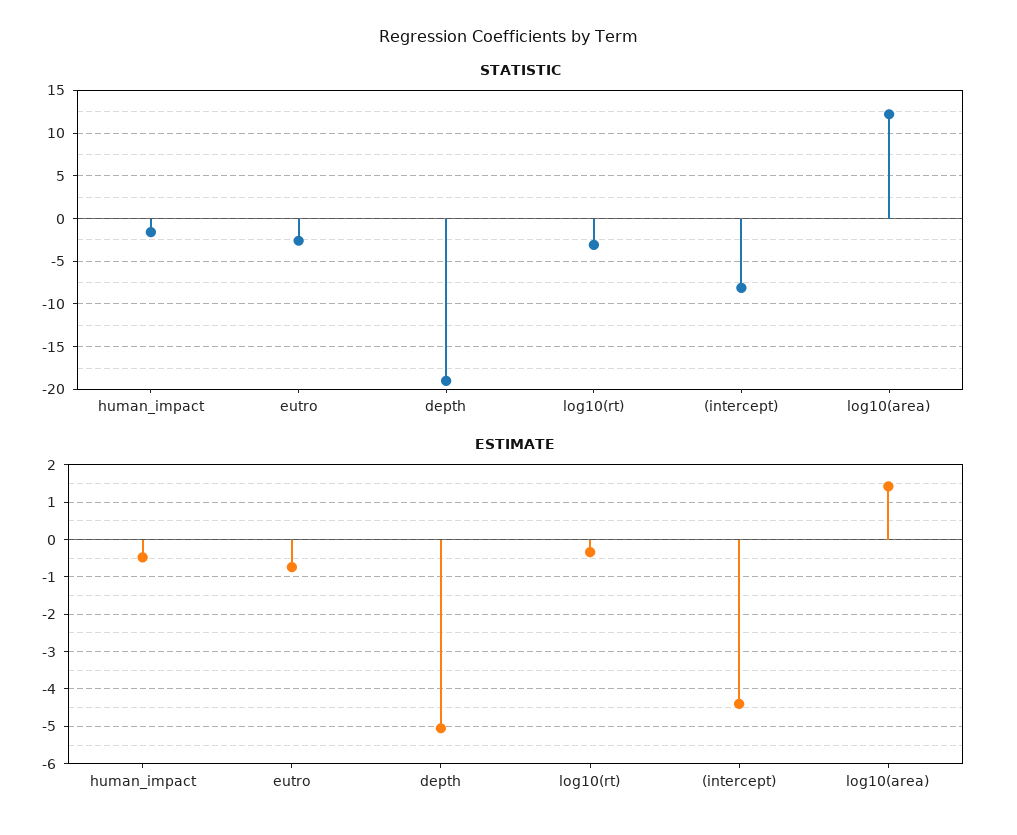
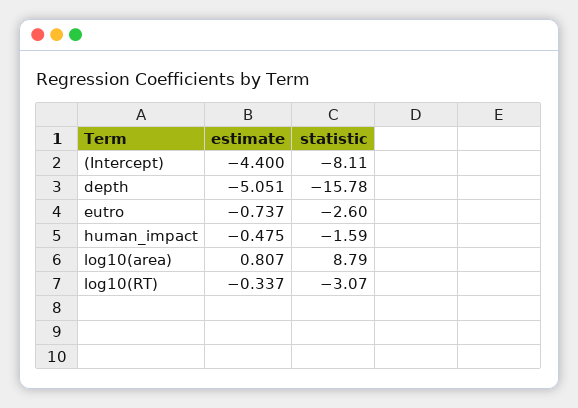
  {
    "STATISTIC": {
      "human_impact": -1.59,
      "eutro": -2.6,
-     "depth": -19,
+     "depth": -15.78,
      "log10(rt)": -3.07,
      "(intercept)": -8.11,
-     "log10(area)": 12
+     "log10(area)": 8.79
    },
    "ESTIMATE": {
      "human_impact": -0.475,
      "eutro": -0.737,
      "depth": -5.051,
      "log10(rt)": -0.337,
      "(intercept)": -4.4,
-     "log10(area)": 1.4
+     "log10(area)": 0.807
    }
  }

